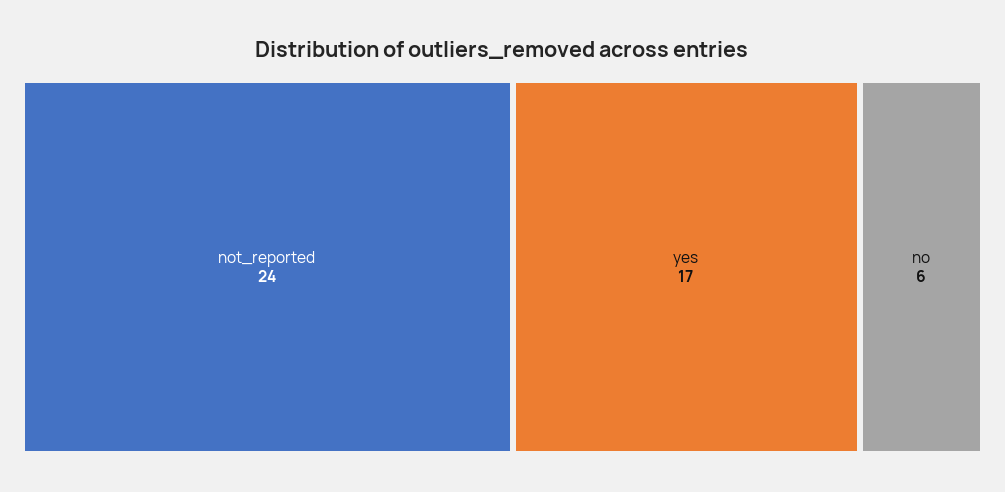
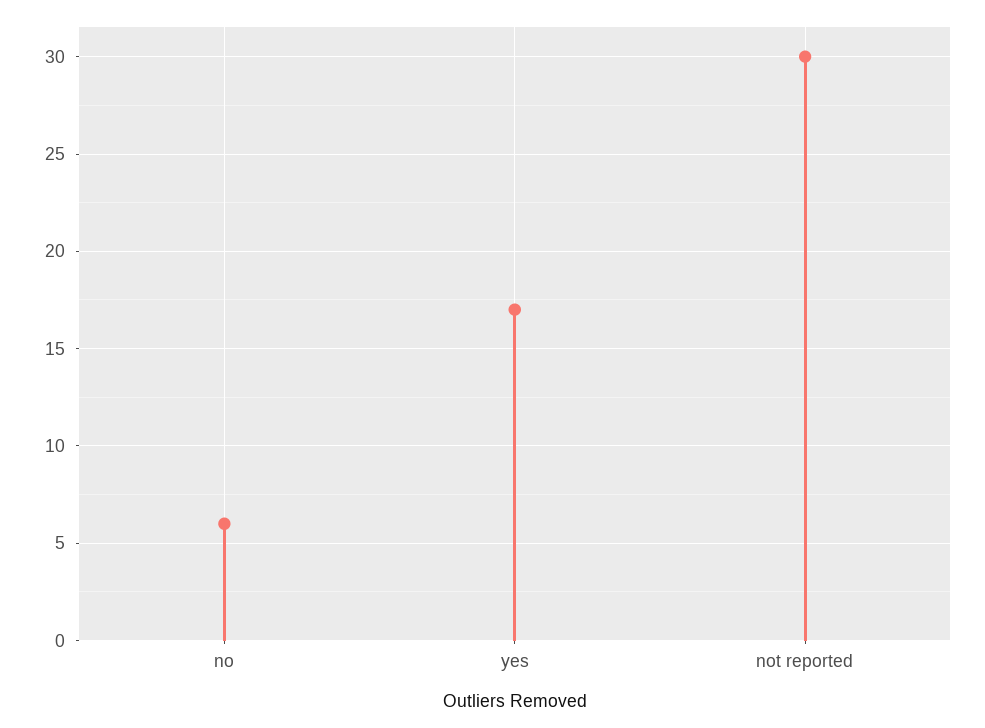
  {
-   "not_reported": 24,
+   "not_reported": 30,
    "yes": 17,
    "no": 6
  }

